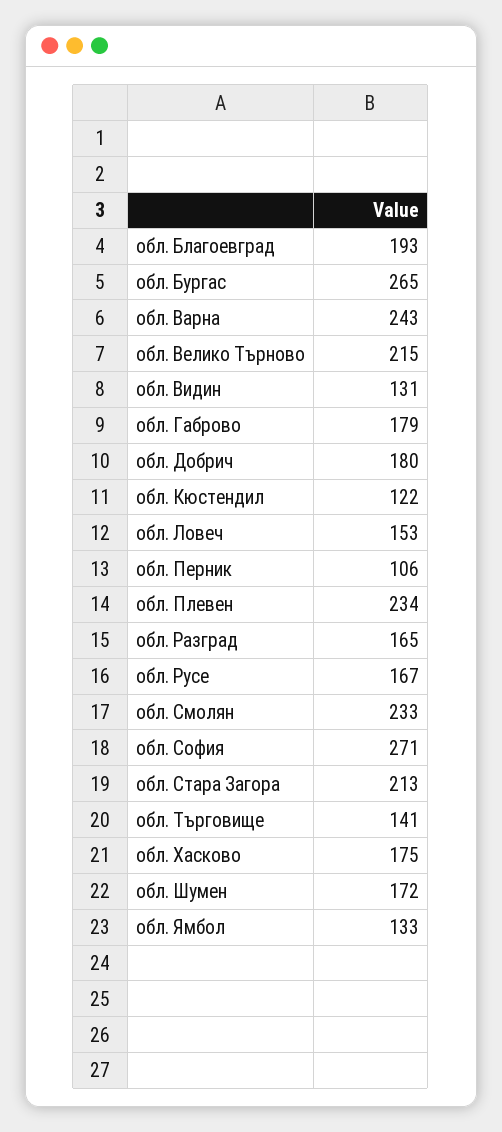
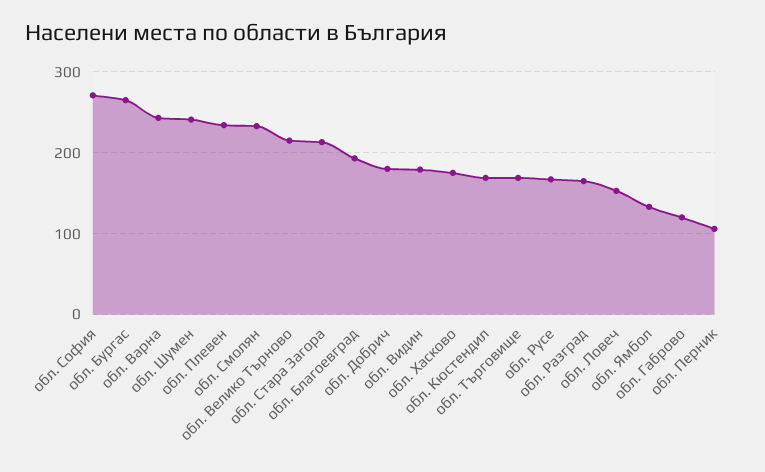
  {
    "обл. Благоевград": 193,
    "обл. Бургас": 265,
    "обл. Варна": 243,
    "обл. Велико Търново": 215,
-   "обл. Видин": 131,
+   "обл. Видин": 180,
-   "обл. Габрово": 179,
+   "обл. Габрово": 120,
    "обл. Добрич": 180,
-   "обл. Кюстендил": 122,
+   "обл. Кюстендил": 170,
    "обл. Ловеч": 153,
    "обл. Перник": 106,
    "обл. Плевен": 234,
    "обл. Разград": 165,
    "обл. Русе": 167,
    "обл. Смолян": 233,
    "обл. София": 271,
    "обл. Стара Загора": 213,
-   "обл. Търговище": 141,
+   "обл. Търговище": 170,
    "обл. Хасково": 175,
-   "обл. Шумен": 172,
+   "обл. Шумен": 240,
    "обл. Ямбол": 133
  }

